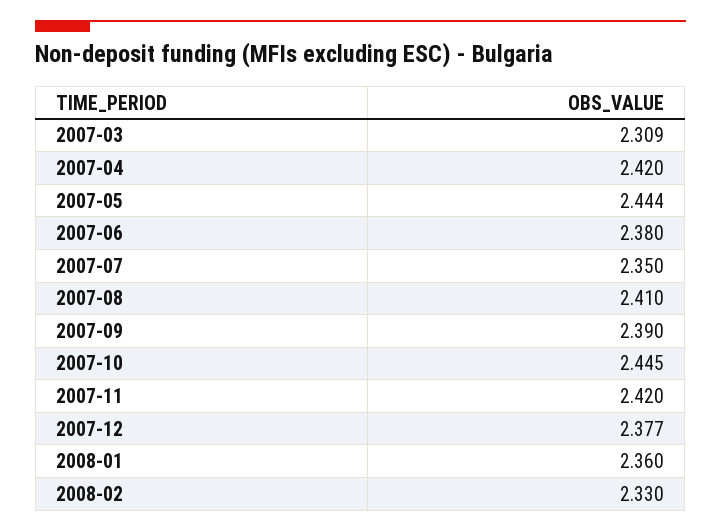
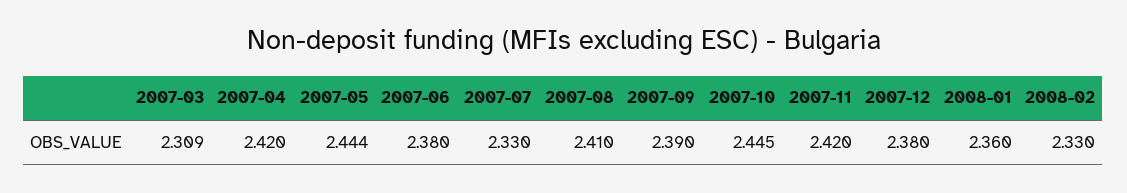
  {
    "2007-03": 2.309,
    "2007-04": 2.42,
    "2007-05": 2.444,
    "2007-06": 2.38,
-   "2007-07": 2.35,
+   "2007-07": 2.33,
    "2007-08": 2.41,
    "2007-09": 2.39,
    "2007-10": 2.445,
    "2007-11": 2.42,
-   "2007-12": 2.377,
+   "2007-12": 2.38,
    "2008-01": 2.36,
    "2008-02": 2.33
  }

